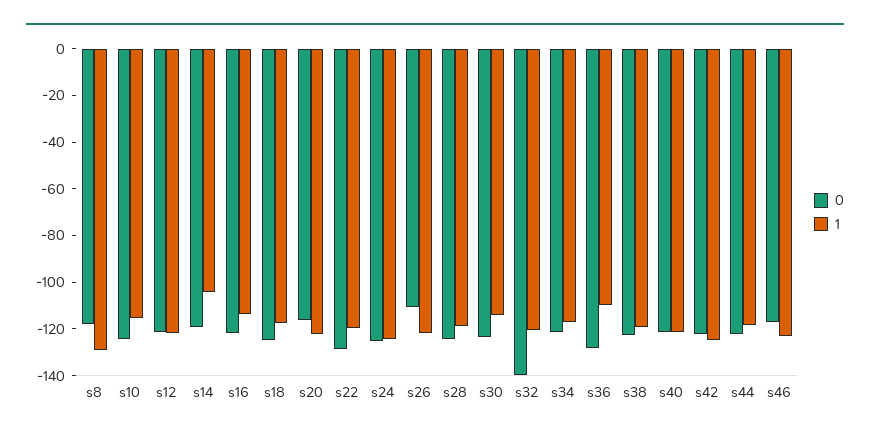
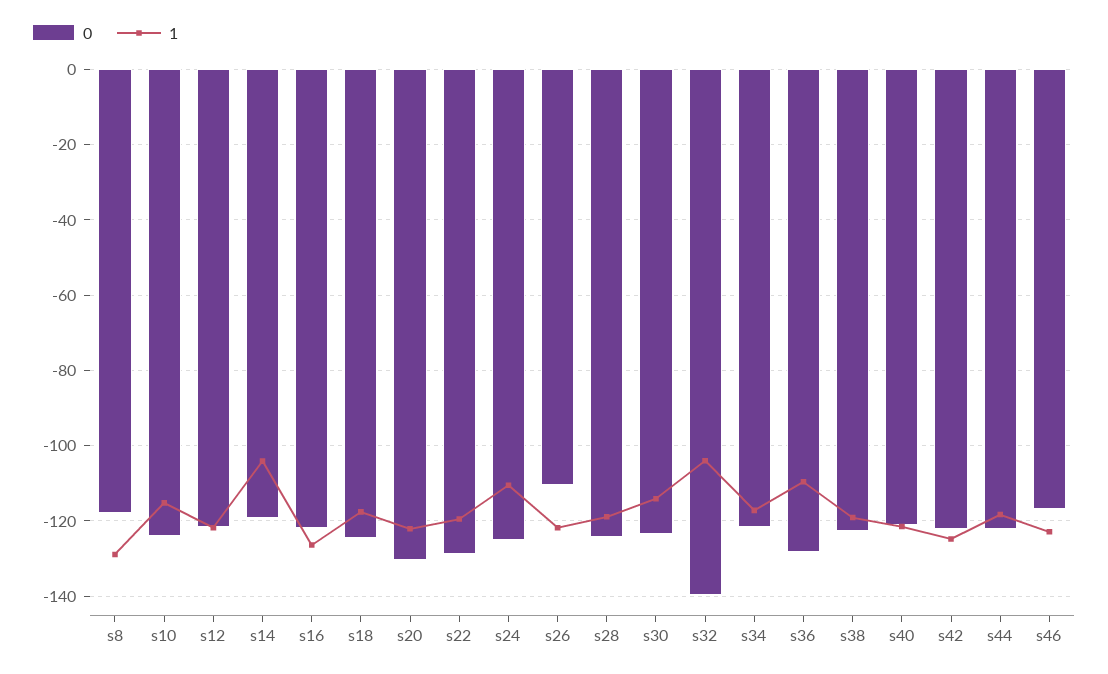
  {
    "0": {
      "s8": -118,
      "s10": -124,
      "s12": -122,
      "s14": -120,
      "s16": -122,
      "s18": -124,
-     "s20": -115,
+     "s20": -130,
      "s22": -128,
      "s24": -126,
      "s26": -110,
      "s28": -124,
      "s30": -124,
      "s32": -140,
      "s34": -122,
      "s36": -128,
      "s38": -122,
      "s40": -122,
      "s42": -122,
      "s44": -122,
      "s46": -116
    },
    "1": {
      "s8": -128,
      "s10": -116,
      "s12": -122,
      "s14": -104,
-     "s16": -115,
+     "s16": -126,
      "s18": -118,
      "s20": -122,
      "s22": -120,
-     "s24": -125,
+     "s24": -110,
      "s26": -122,
      "s28": -118,
      "s30": -114,
-     "s32": -120,
+     "s32": -104,
      "s34": -118,
      "s36": -110,
      "s38": -120,
      "s40": -122,
      "s42": -124,
      "s44": -118,
      "s46": -122
    }
  }

